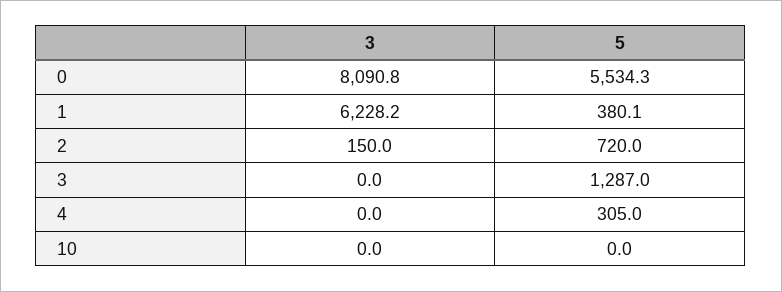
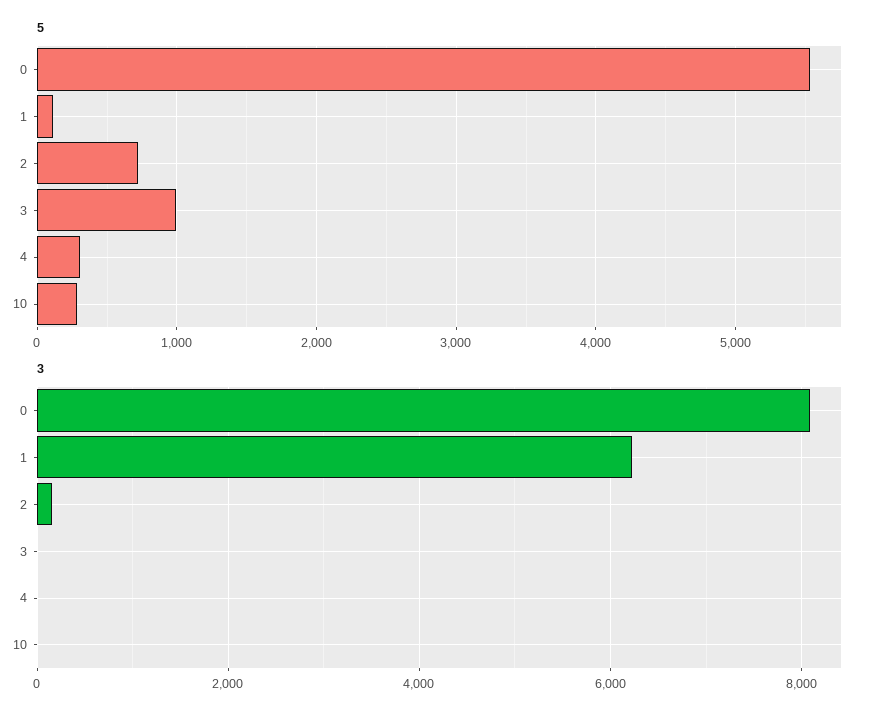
  {
    "3": {
      "0": 8090.8,
      "1": 6228.2,
      "2": 150,
      "3": 0,
      "4": 0,
      "10": 0
    },
    "5": {
      "0": 5534.3,
-     "1": 380.1,
+     "1": 100,
      "2": 720,
-     "3": 1287,
+     "3": 1000,
      "4": 305,
-     "10": 0
+     "10": 300
    }
  }

